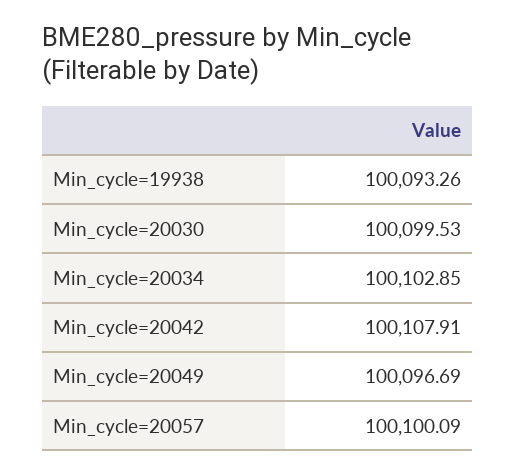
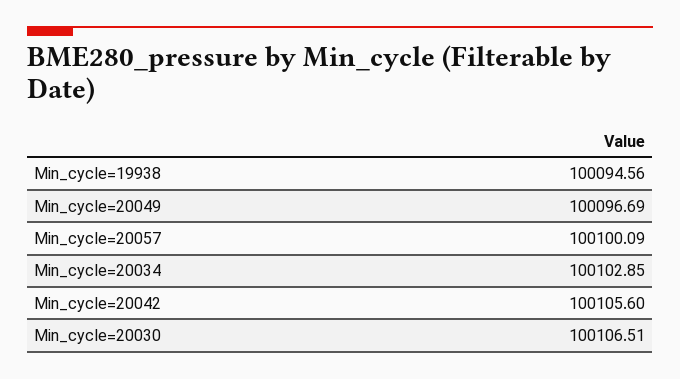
  {
-   "Min_cycle=19938": 100093.26,
+   "Min_cycle=19938": 100094.56,
-   "Min_cycle=20030": 100099.53,
+   "Min_cycle=20030": 100106.51,
    "Min_cycle=20034": 100102.85,
-   "Min_cycle=20042": 100107.91,
+   "Min_cycle=20042": 100105.6,
    "Min_cycle=20049": 100096.69,
    "Min_cycle=20057": 100100.09
  }

